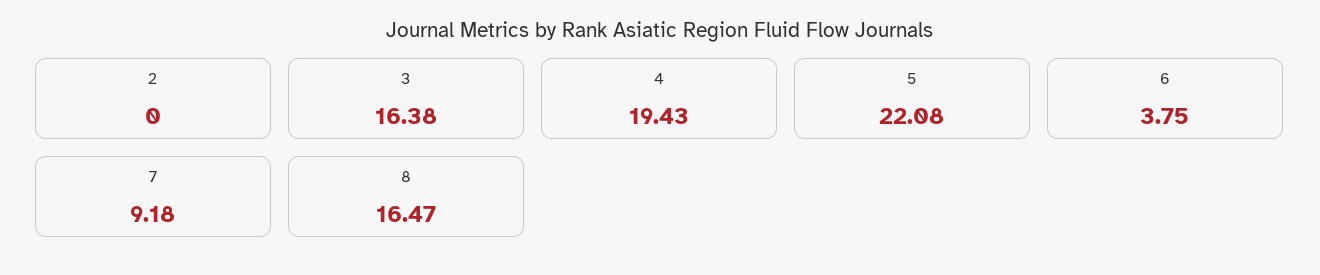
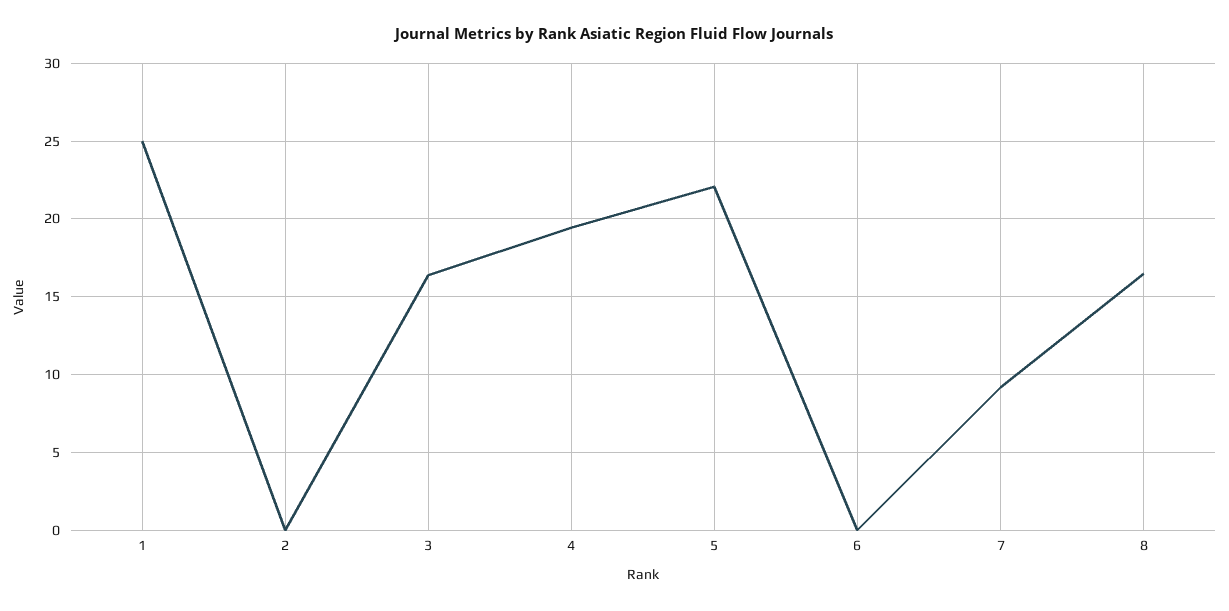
  {
    "2": 0,
    "3": 16.38,
    "4": 19.43,
    "5": 22.08,
-   "6": 3.75,
+   "6": 0,
    "7": 9.18,
-   "8": 16.47
+   "8": 16.47,
+   "1": 25
  }

